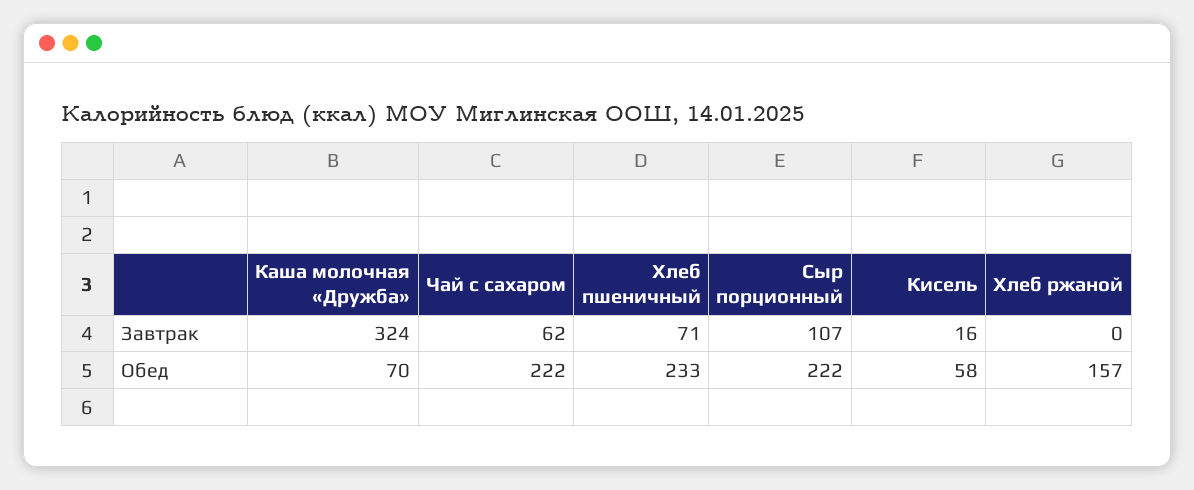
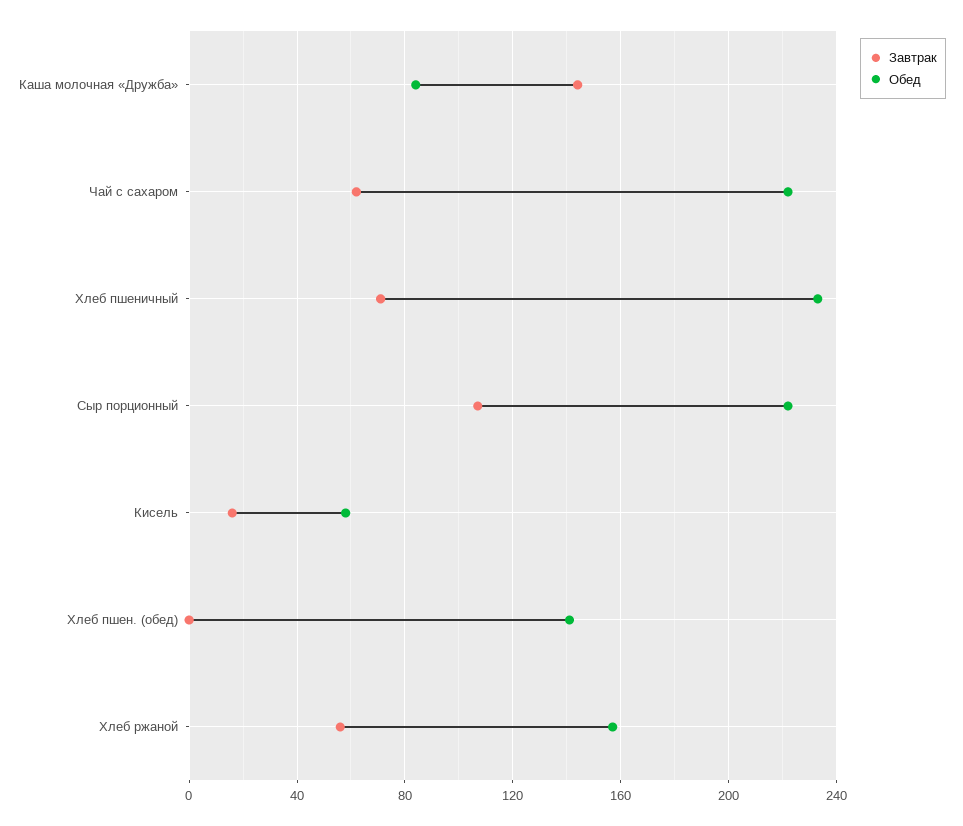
  {
    "Завтрак": {
-     "Каша молочная «Дружба»": 324,
+     "Каша молочная «Дружба»": 145,
      "Чай с сахаром": 62,
      "Хлеб пшеничный": 71,
      "Сыр порционный": 107,
      "Кисель": 16,
-     "Хлеб ржаной": 0
+     "Хлеб ржаной": 55,
+     "Хлеб пшен. (обед)": 0
    },
    "Обед": {
-     "Каша молочная «Дружба»": 70,
+     "Каша молочная «Дружба»": 85,
      "Чай с сахаром": 222,
      "Хлеб пшеничный": 233,
      "Сыр порционный": 222,
      "Кисель": 58,
-     "Хлеб ржаной": 157
+     "Хлеб ржаной": 157,
+     "Хлеб пшен. (обед)": 140
    }
  }

